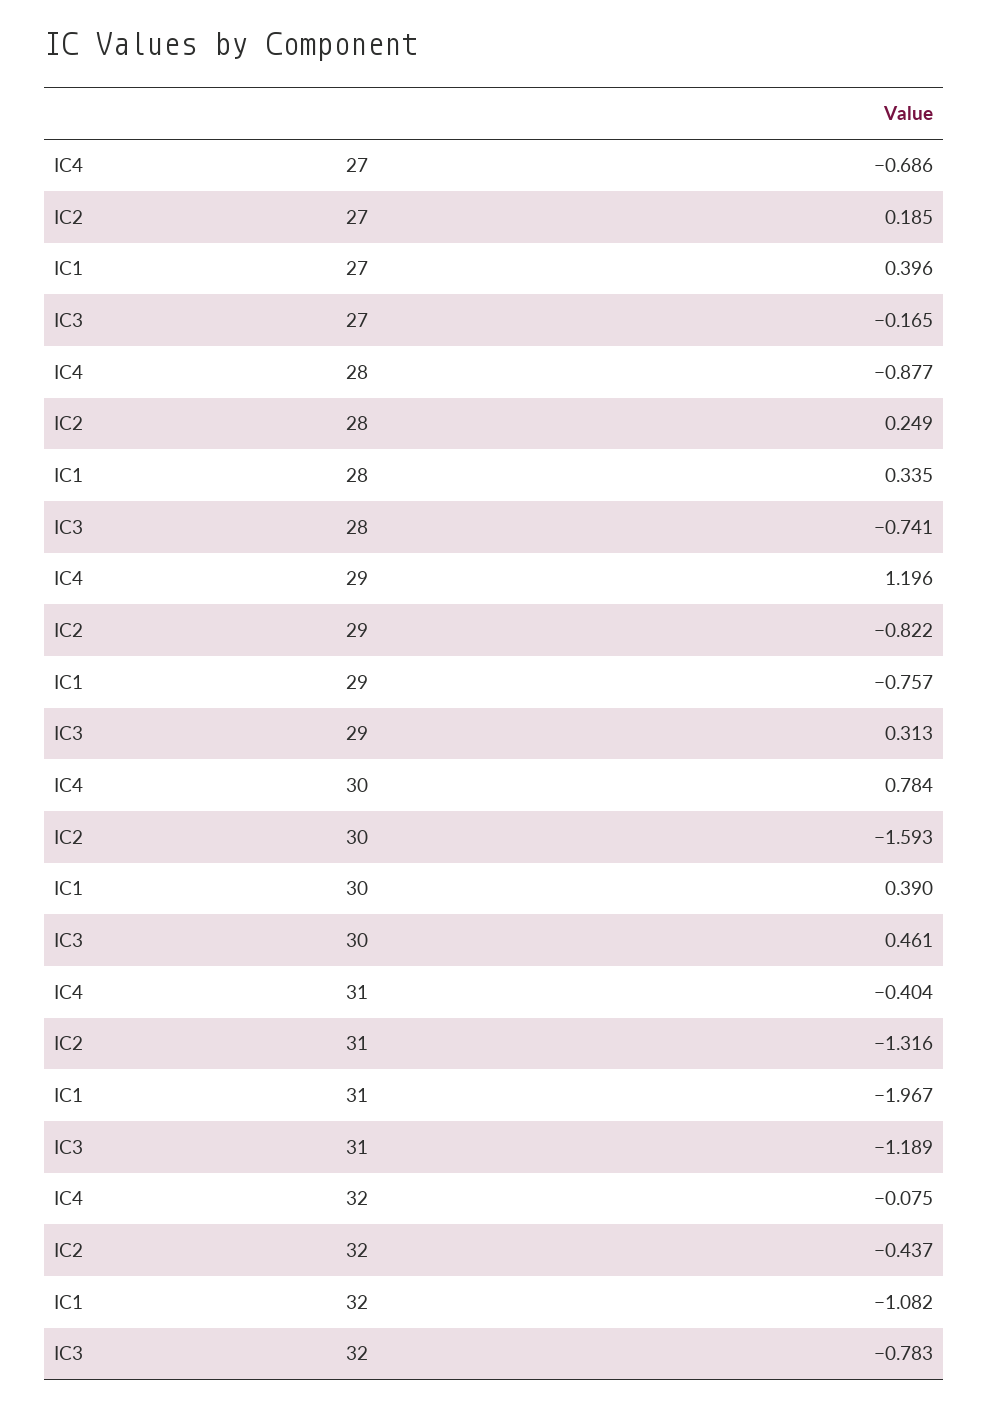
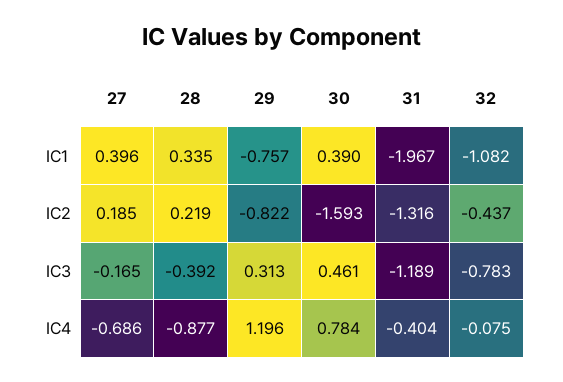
  {
    "IC4": {
      "27": -0.686,
      "28": -0.877,
      "29": 1.196,
      "30": 0.784,
      "31": -0.404,
      "32": -0.075
    },
    "IC2": {
      "27": 0.185,
-     "28": 0.249,
+     "28": 0.219,
      "29": -0.822,
      "30": -1.593,
      "31": -1.316,
      "32": -0.437
    },
    "IC1": {
      "27": 0.396,
      "28": 0.335,
      "29": -0.757,
      "30": 0.39,
      "31": -1.967,
      "32": -1.082
    },
    "IC3": {
      "27": -0.165,
-     "28": -0.741,
+     "28": -0.392,
      "29": 0.313,
      "30": 0.461,
      "31": -1.189,
      "32": -0.783
    }
  }

